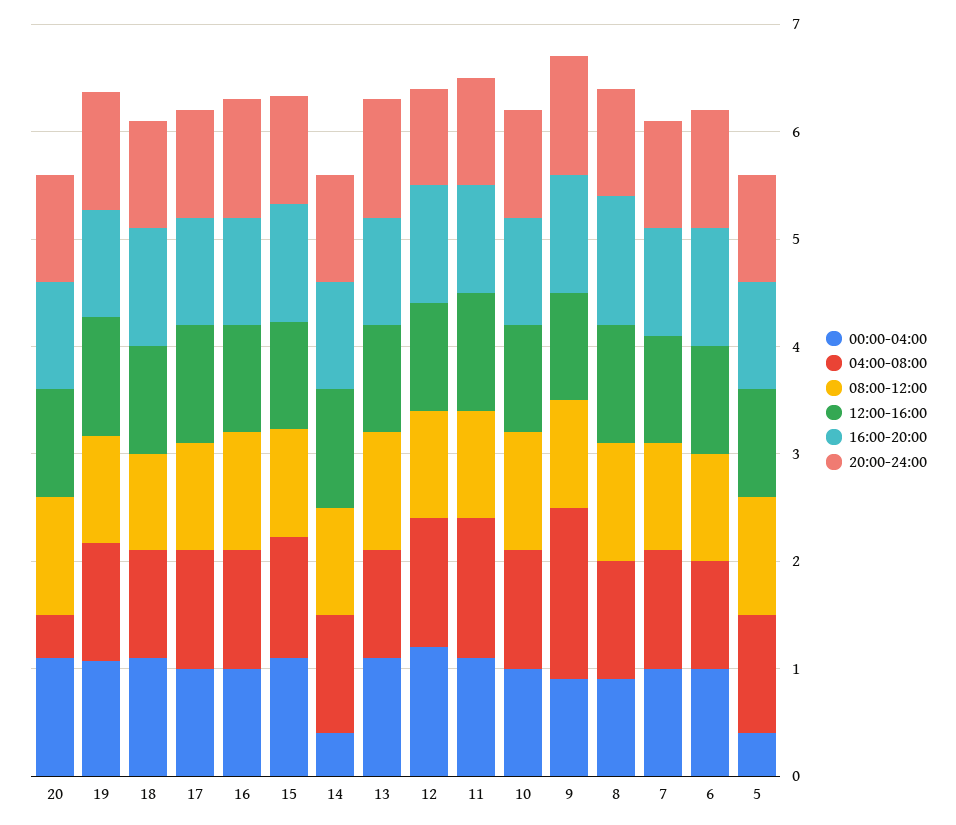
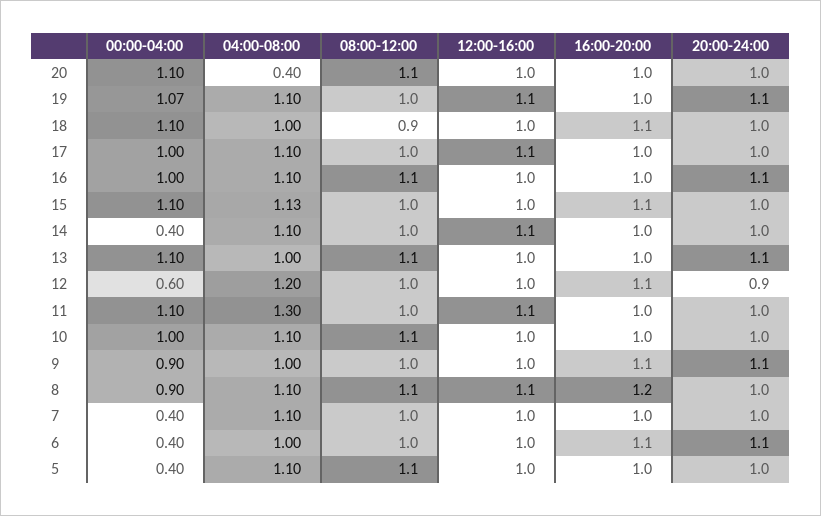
  {
    "00:00-04:00": {
      "20": 1.1,
      "19": 1.07,
      "18": 1.1,
      "17": 1,
      "16": 1,
      "15": 1.1,
      "14": 0.4,
      "13": 1.1,
-     "12": 1.2,
+     "12": 0.6,
      "11": 1.1,
      "10": 1,
      "9": 0.9,
      "8": 0.9,
-     "7": 1,
+     "7": 0.4,
-     "6": 1,
+     "6": 0.4,
      "5": 0.4
    },
    "04:00-08:00": {
      "20": 0.4,
      "19": 1.1,
      "18": 1,
      "17": 1.1,
      "16": 1.1,
      "15": 1.13,
      "14": 1.1,
      "13": 1,
      "12": 1.2,
      "11": 1.3,
      "10": 1.1,
-     "9": 1.6,
+     "9": 1,
      "8": 1.1,
      "7": 1.1,
      "6": 1,
      "5": 1.1
    },
    "08:00-12:00": {
      "20": 1.1,
      "19": 1,
      "18": 0.9,
      "17": 1,
      "16": 1.1,
      "15": 1,
      "14": 1,
      "13": 1.1,
      "12": 1,
      "11": 1,
      "10": 1.1,
      "9": 1,
      "8": 1.1,
      "7": 1,
      "6": 1,
      "5": 1.1
    },
    "12:00-16:00": {
      "20": 1,
      "19": 1.1,
      "18": 1,
      "17": 1.1,
      "16": 1,
      "15": 1,
      "14": 1.1,
      "13": 1,
      "12": 1,
      "11": 1.1,
      "10": 1,
      "9": 1,
      "8": 1.1,
      "7": 1,
      "6": 1,
      "5": 1
    },
    "16:00-20:00": {
      "20": 1,
      "19": 1,
      "18": 1.1,
      "17": 1,
      "16": 1,
      "15": 1.1,
      "14": 1,
      "13": 1,
      "12": 1.1,
      "11": 1,
      "10": 1,
      "9": 1.1,
      "8": 1.2,
      "7": 1,
      "6": 1.1,
      "5": 1
    },
    "20:00-24:00": {
      "20": 1,
      "19": 1.1,
      "18": 1,
      "17": 1,
      "16": 1.1,
      "15": 1,
      "14": 1,
      "13": 1.1,
      "12": 0.9,
      "11": 1,
      "10": 1,
      "9": 1.1,
      "8": 1,
      "7": 1,
      "6": 1.1,
      "5": 1
    }
  }

